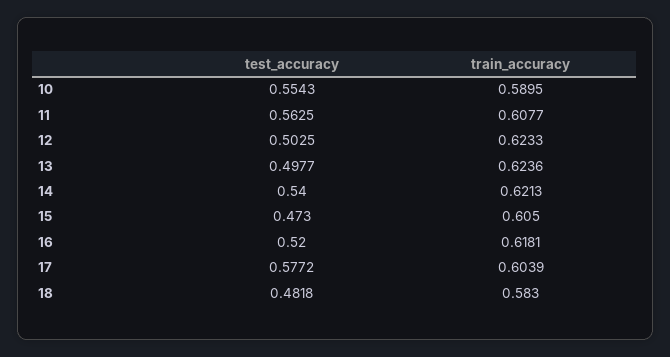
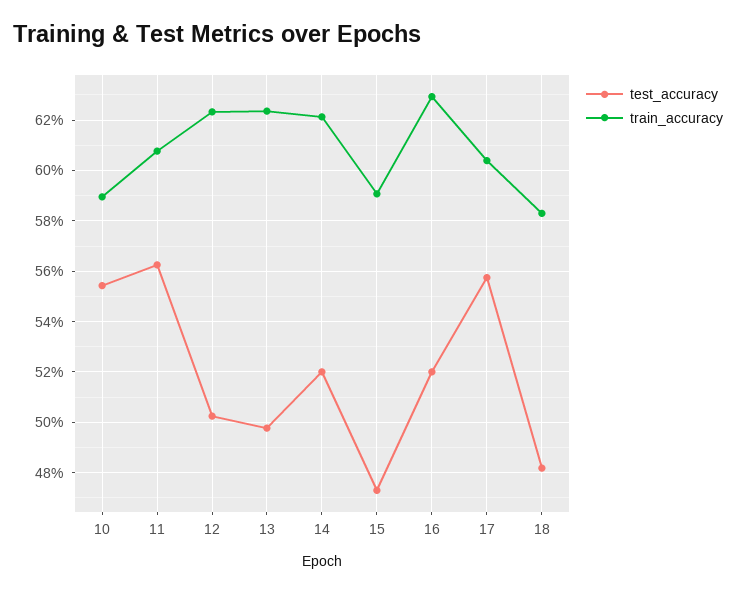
  {
    "test_accuracy": {
      "10": 0.5543,
      "11": 0.5625,
      "12": 0.5025,
      "13": 0.4977,
-     "14": 0.54,
+     "14": 0.52,
      "15": 0.473,
      "16": 0.52,
-     "17": 0.5772,
+     "17": 0.5575,
      "18": 0.4818
    },
    "train_accuracy": {
      "10": 0.5895,
      "11": 0.6077,
      "12": 0.6233,
      "13": 0.6236,
      "14": 0.6213,
-     "15": 0.605,
+     "15": 0.59,
-     "16": 0.6181,
+     "16": 0.63,
      "17": 0.6039,
      "18": 0.583
    }
  }

